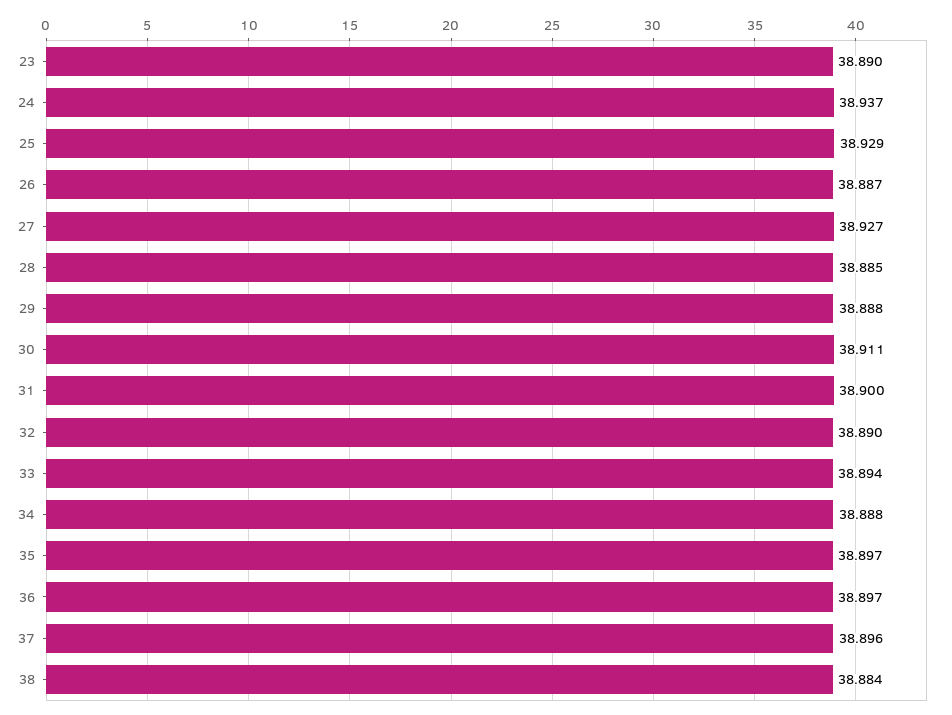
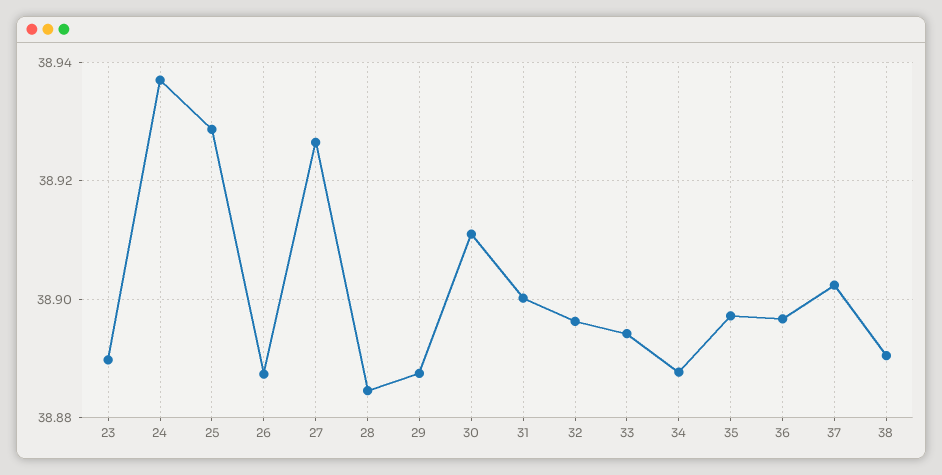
  {
    "23": 38.89,
    "24": 38.937,
    "25": 38.929,
    "26": 38.887,
    "27": 38.927,
    "28": 38.885,
    "29": 38.888,
    "30": 38.911,
    "31": 38.9,
-   "32": 38.89,
+   "32": 38.896,
    "33": 38.894,
    "34": 38.888,
    "35": 38.897,
    "36": 38.897,
-   "37": 38.896,
+   "37": 38.902,
-   "38": 38.884
+   "38": 38.89
  }

